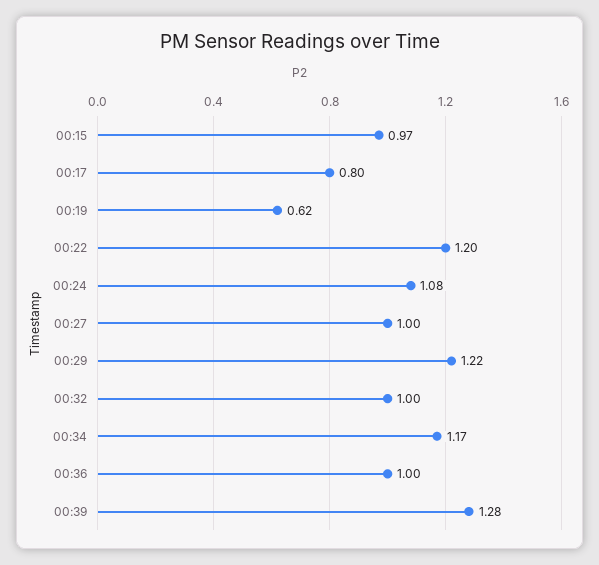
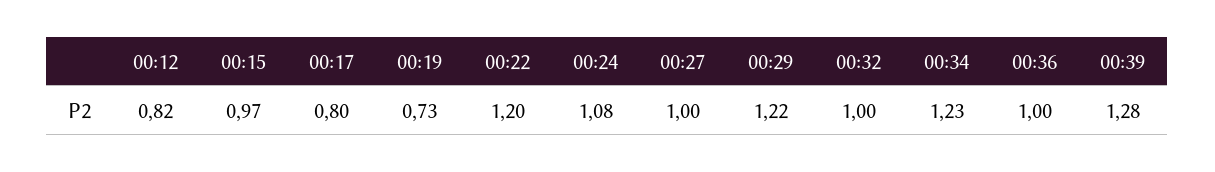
  {
    "00:15": 0.97,
    "00:17": 0.8,
-   "00:19": 0.62,
+   "00:19": 0.73,
    "00:22": 1.2,
    "00:24": 1.08,
    "00:27": 1,
    "00:29": 1.22,
    "00:32": 1,
-   "00:34": 1.17,
+   "00:34": 1.23,
    "00:36": 1,
-   "00:39": 1.28
+   "00:39": 1.28,
+   "00:12": 0.82
  }

